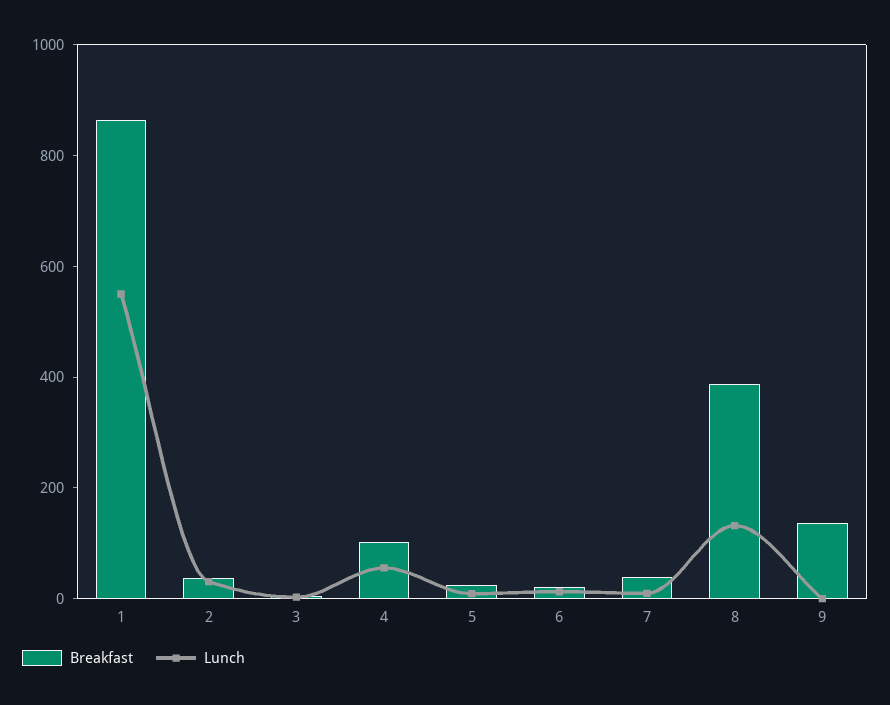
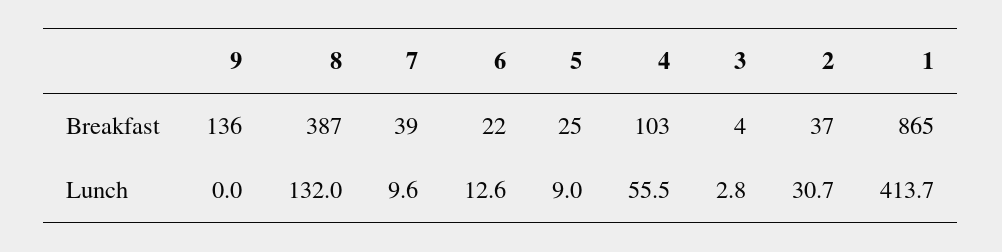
  {
    "Breakfast": {
      "1": 865,
      "2": 37,
      "3": 4,
      "4": 103,
      "5": 25,
      "6": 22,
      "7": 39,
      "8": 387,
      "9": 136
    },
    "Lunch": {
-     "1": 550,
+     "1": 413.7,
      "2": 30.7,
      "3": 2.8,
      "4": 55.5,
      "5": 9,
      "6": 12.6,
      "7": 9.6,
      "8": 132,
      "9": 0
    }
  }

